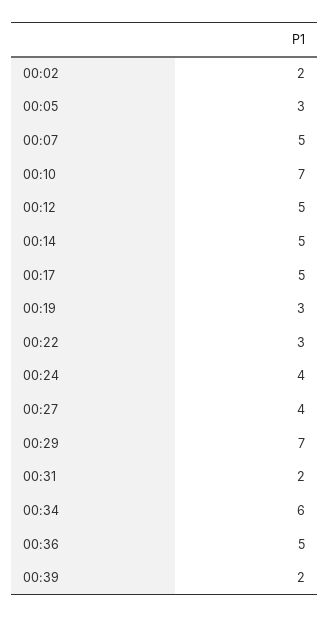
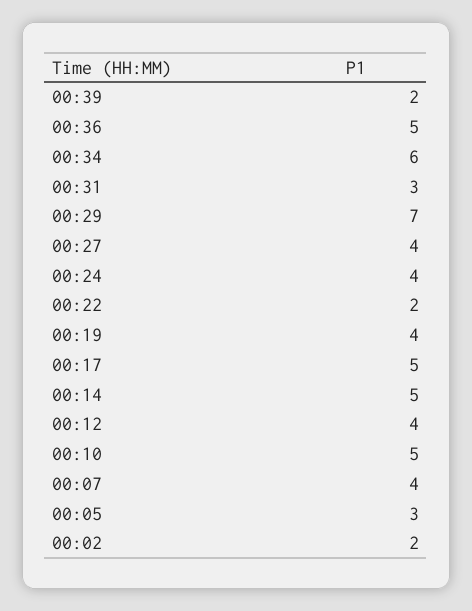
  {
    "00:02": 2,
    "00:05": 3,
-   "00:07": 5,
+   "00:07": 4,
-   "00:10": 7,
+   "00:10": 5,
-   "00:12": 5,
+   "00:12": 4,
    "00:14": 5,
    "00:17": 5,
-   "00:19": 3,
+   "00:19": 4,
-   "00:22": 3,
+   "00:22": 2,
    "00:24": 4,
    "00:27": 4,
    "00:29": 7,
-   "00:31": 2,
+   "00:31": 3,
    "00:34": 6,
    "00:36": 5,
    "00:39": 2
  }

